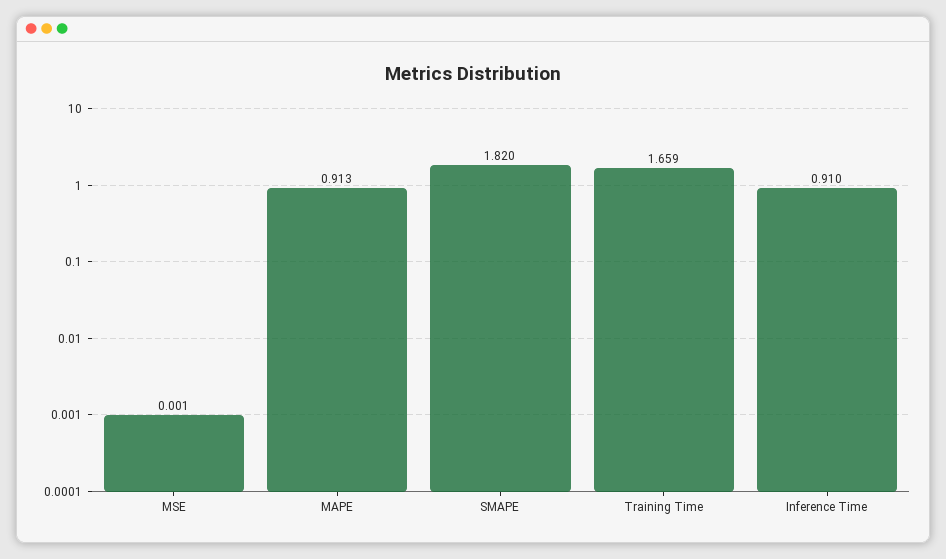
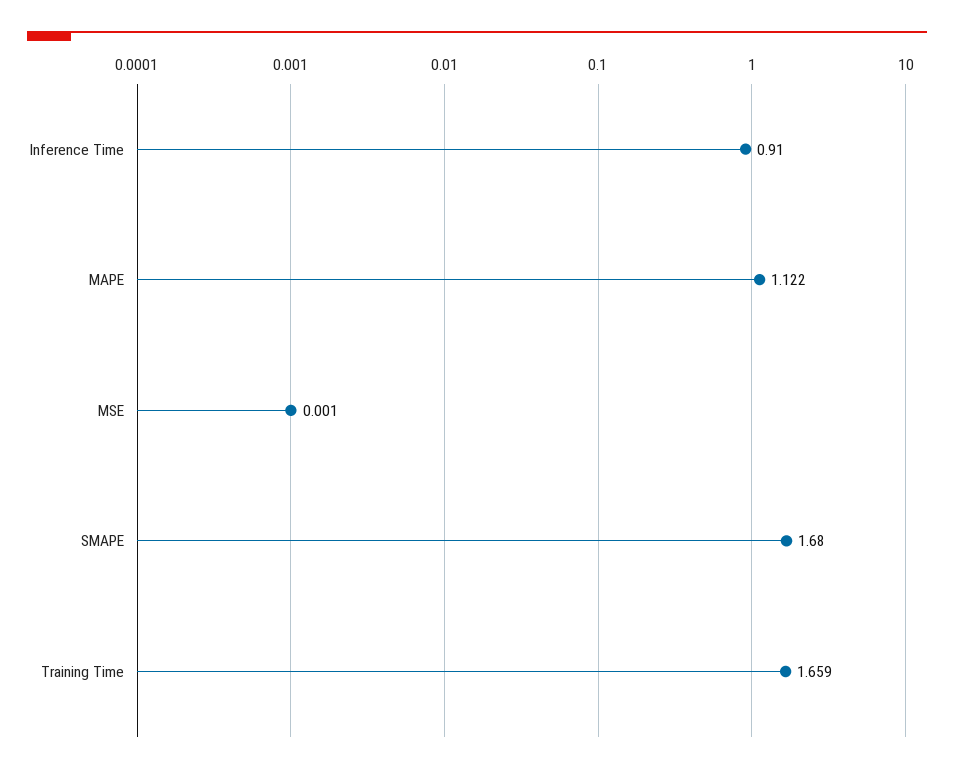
  {
    "MSE": 0.001,
-   "MAPE": 0.913,
+   "MAPE": 1.122,
-   "SMAPE": 1.82,
+   "SMAPE": 1.68,
    "Training Time": 1.659,
    "Inference Time": 0.91
  }

